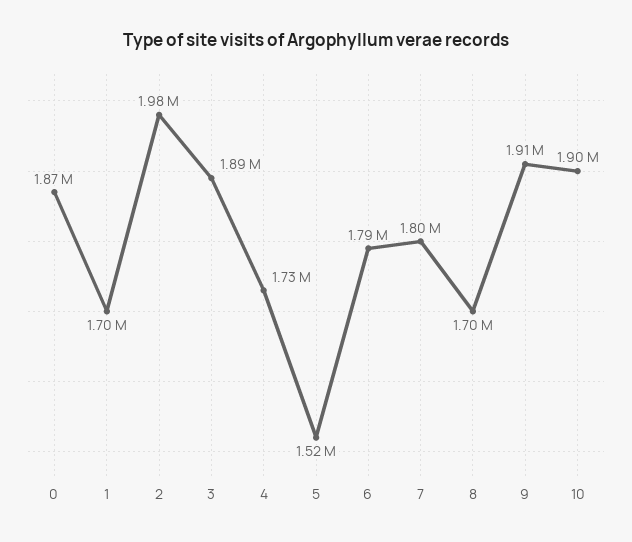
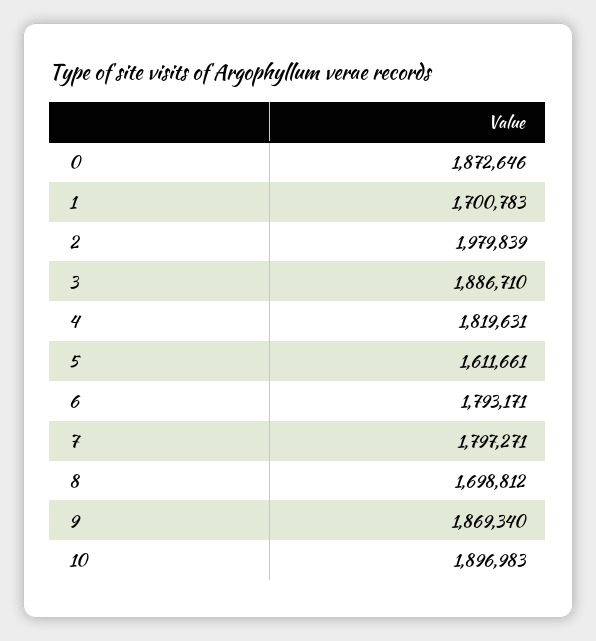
  {
    "0": 1872646,
    "1": 1700783,
    "2": 1979839,
    "3": 1886710,
-   "4": 1730000,
+   "4": 1819631,
-   "5": 1520000,
+   "5": 1611661,
    "6": 1793171,
    "7": 1797271,
    "8": 1698812,
-   "9": 1910000,
+   "9": 1869340,
    "10": 1896983
  }

